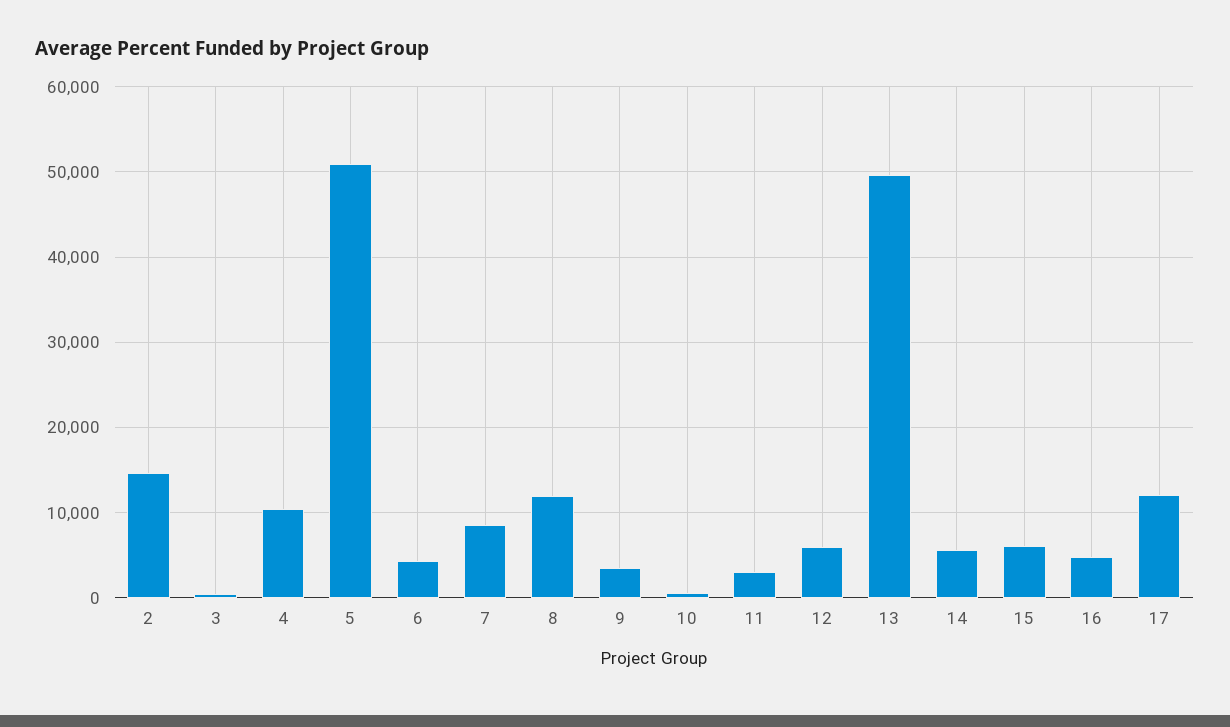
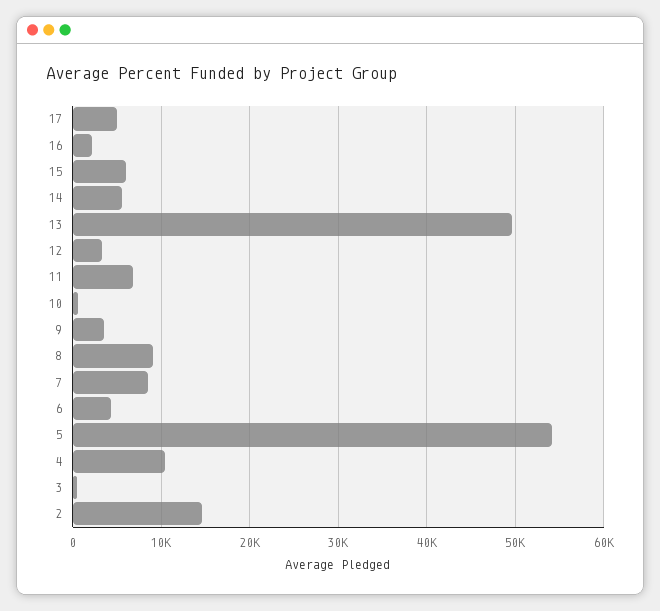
  {
    "2": 15000,
    "3": 1000,
    "4": 10000,
-   "5": 51000,
+   "5": 54000,
    "6": 4000,
    "7": 9000,
-   "8": 12000,
+   "8": 9000,
    "9": 4000,
    "10": 1000,
-   "11": 3000,
+   "11": 7000,
-   "12": 6000,
+   "12": 3000,
    "13": 50000,
    "14": 6000,
    "15": 6000,
-   "16": 5000,
+   "16": 2000,
-   "17": 12000
+   "17": 5000
  }

